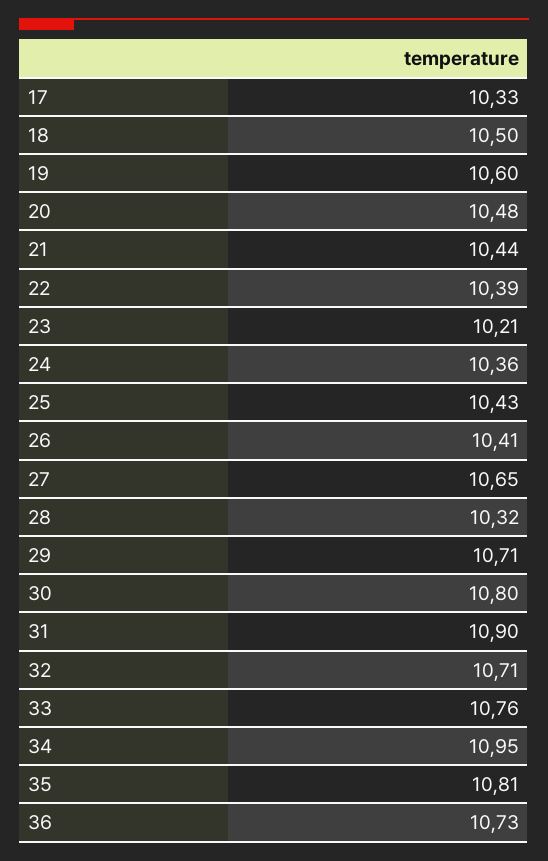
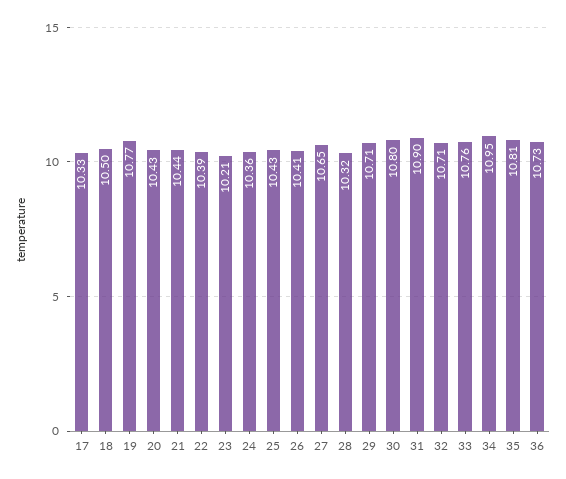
  {
    "17": 10.33,
    "18": 10.5,
-   "19": 10.6,
+   "19": 10.77,
-   "20": 10.48,
+   "20": 10.43,
    "21": 10.44,
    "22": 10.39,
    "23": 10.21,
    "24": 10.36,
    "25": 10.43,
    "26": 10.41,
    "27": 10.65,
    "28": 10.32,
    "29": 10.71,
    "30": 10.8,
    "31": 10.9,
    "32": 10.71,
    "33": 10.76,
    "34": 10.95,
    "35": 10.81,
    "36": 10.73
  }

